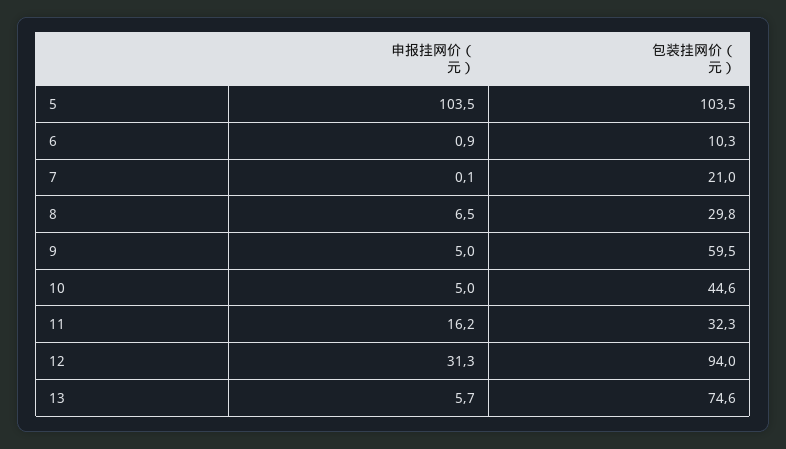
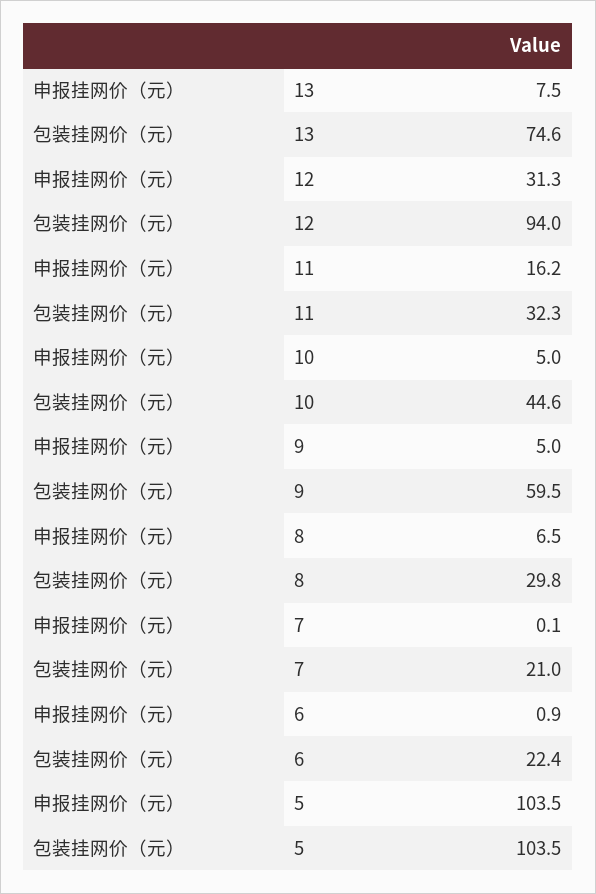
  {
    "申报挂网价（元）": {
      "5": 103.5,
      "6": 0.9,
      "7": 0.1,
      "8": 6.5,
      "9": 5,
      "10": 5,
      "11": 16.2,
      "12": 31.3,
-     "13": 5.7
+     "13": 7.5
    },
    "包装挂网价（元）": {
      "5": 103.5,
-     "6": 10.3,
+     "6": 22.4,
      "7": 21,
      "8": 29.8,
      "9": 59.5,
      "10": 44.6,
      "11": 32.3,
      "12": 94,
      "13": 74.6
    }
  }

